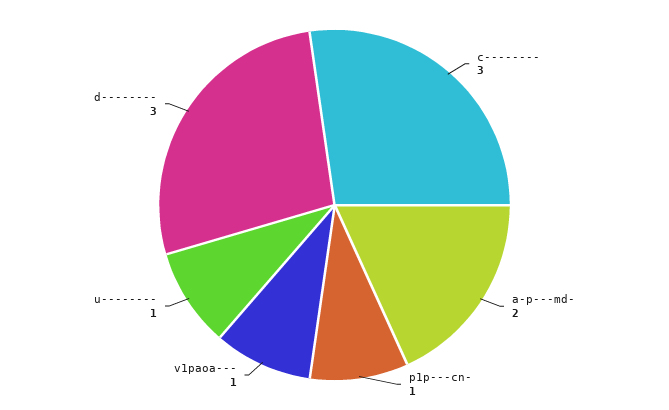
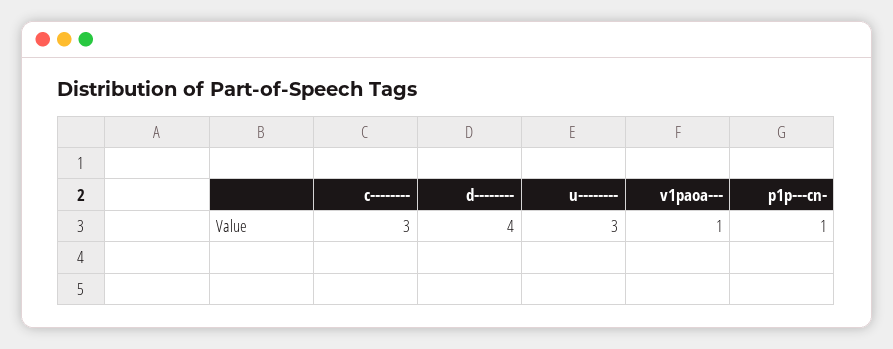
  {
    "c--------": 3,
-   "a-p---md-": 2,
    "p1p---cn-": 1,
    "v1paoa---": 1,
-   "u--------": 1,
+   "u--------": 3,
-   "d--------": 3
+   "d--------": 4
  }

